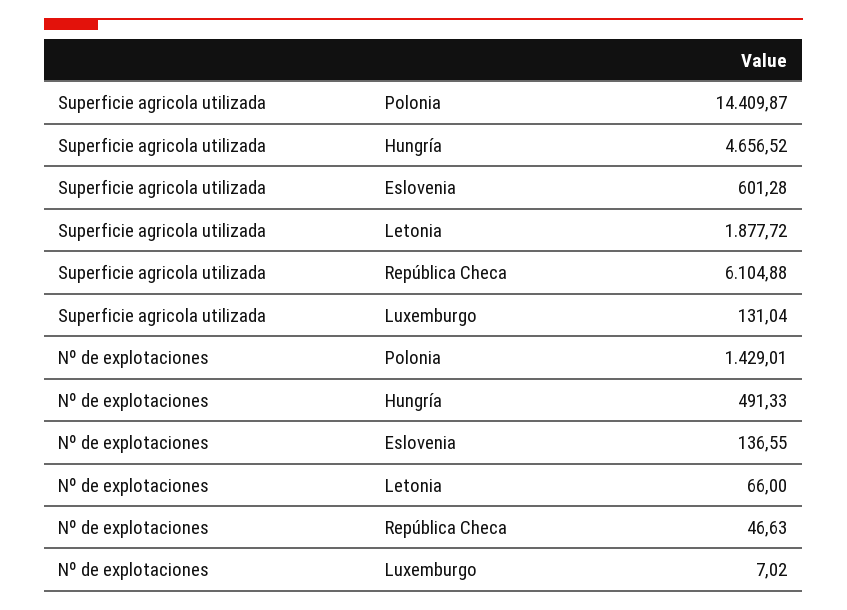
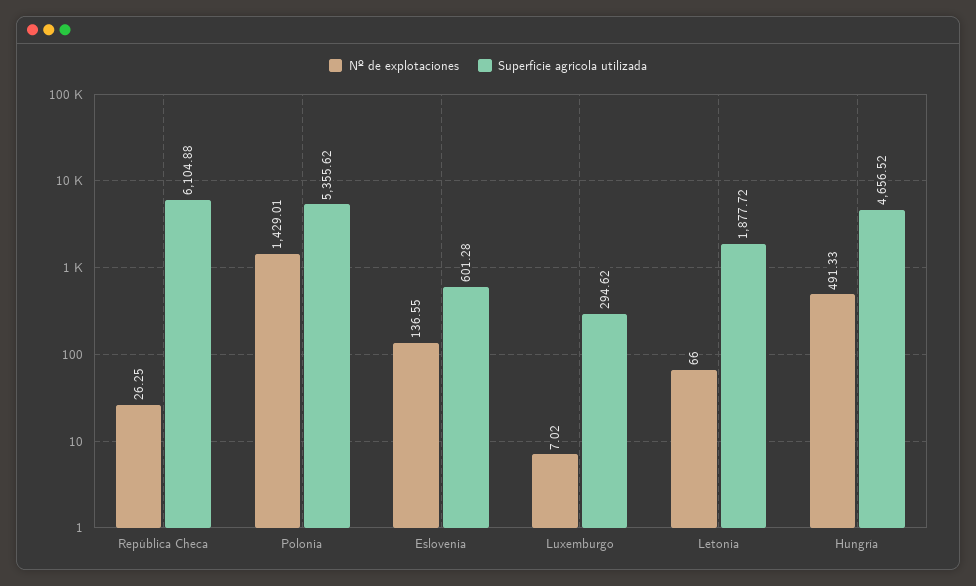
  {
    "Superficie agricola utilizada": {
-     "Polonia": 14409.87,
+     "Polonia": 5355.62,
      "Hungría": 4656.52,
      "Eslovenia": 601.28,
      "Letonia": 1877.72,
      "República Checa": 6104.88,
-     "Luxemburgo": 131.04
+     "Luxemburgo": 294.62
    },
    "Nº de explotaciones": {
      "Polonia": 1429.01,
      "Hungría": 491.33,
      "Eslovenia": 136.55,
      "Letonia": 66,
-     "República Checa": 46.63,
+     "República Checa": 26.25,
      "Luxemburgo": 7.02
    }
  }

